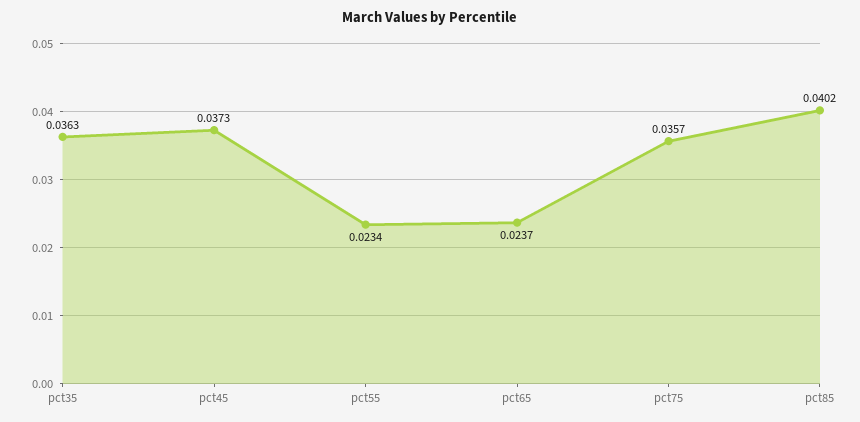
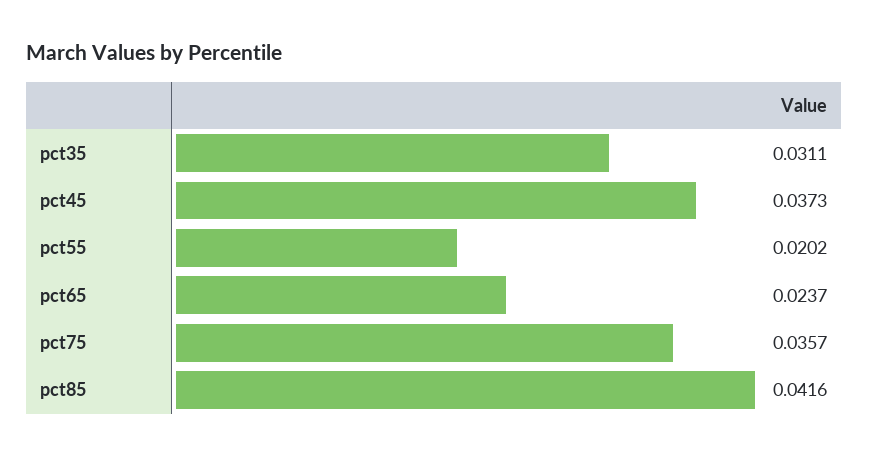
  {
-   "pct35": 0.0363,
+   "pct35": 0.0311,
    "pct45": 0.0373,
-   "pct55": 0.0234,
+   "pct55": 0.0202,
    "pct65": 0.0237,
    "pct75": 0.0357,
-   "pct85": 0.0402
+   "pct85": 0.0416
  }

